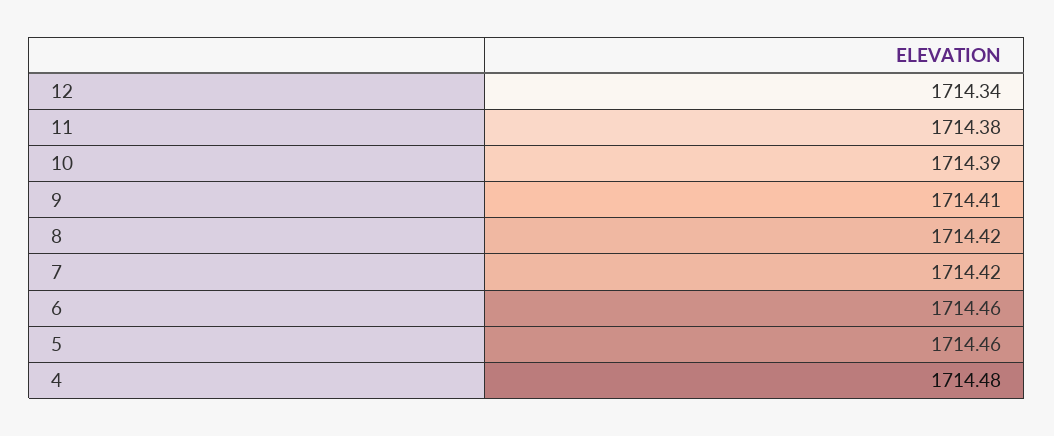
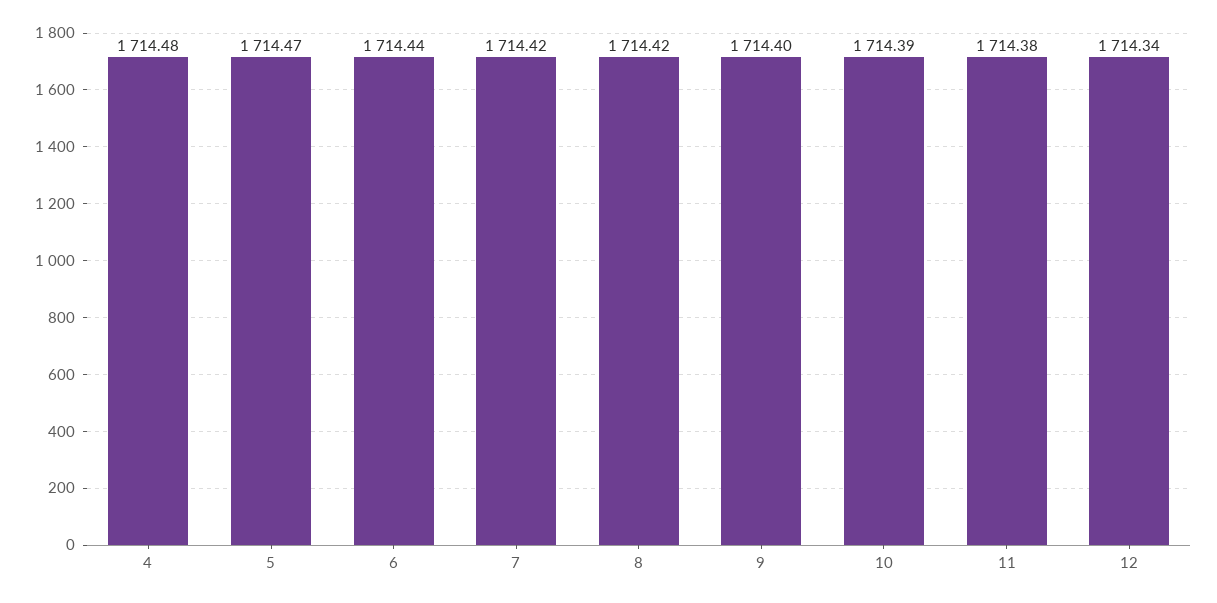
  {
    "12": 1714.34,
    "11": 1714.38,
    "10": 1714.39,
-   "9": 1714.41,
+   "9": 1714.4,
    "8": 1714.42,
    "7": 1714.42,
-   "6": 1714.46,
+   "6": 1714.44,
-   "5": 1714.46,
+   "5": 1714.47,
    "4": 1714.48
  }

